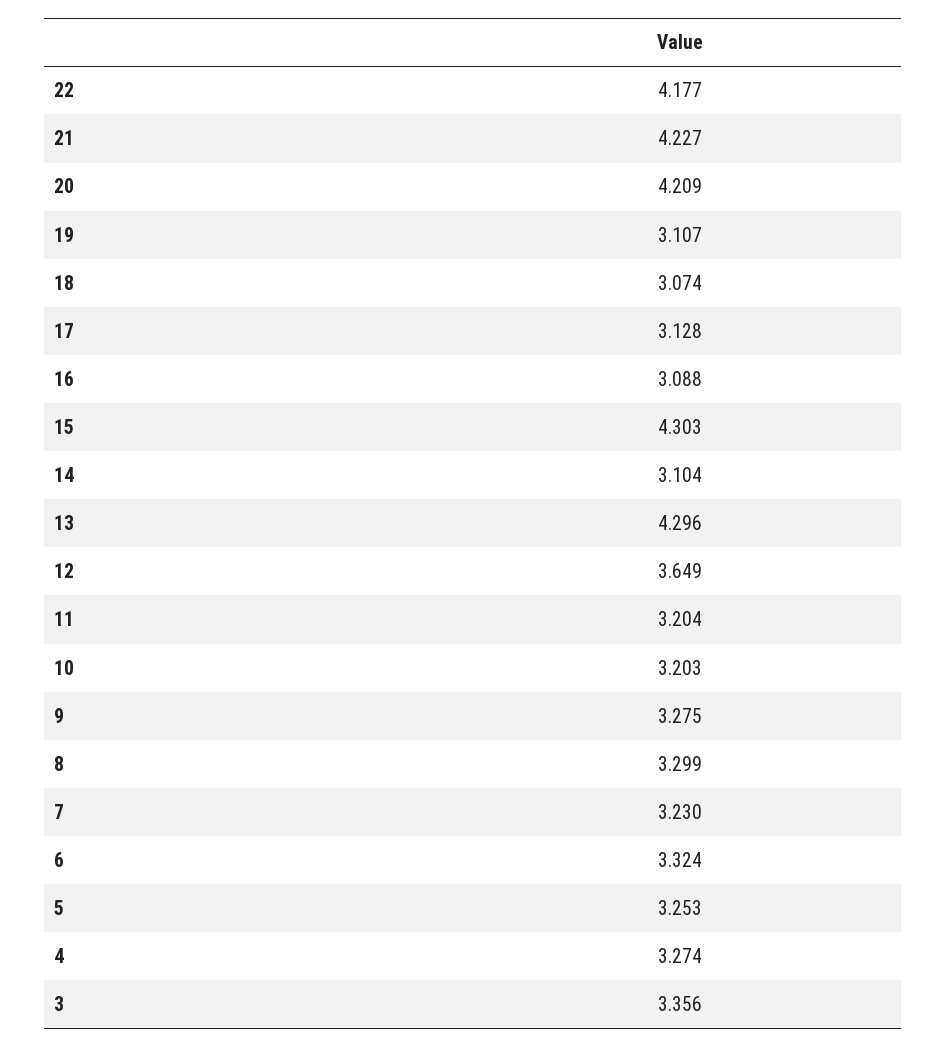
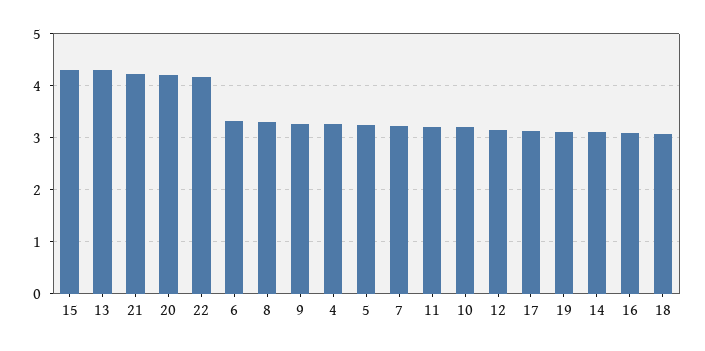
  {
    "22": 4.177,
    "21": 4.227,
    "20": 4.209,
    "19": 3.107,
    "18": 3.074,
    "17": 3.128,
    "16": 3.088,
    "15": 4.303,
    "14": 3.104,
    "13": 4.296,
-   "12": 3.649,
+   "12": 3.2,
    "11": 3.204,
    "10": 3.203,
    "9": 3.275,
    "8": 3.299,
    "7": 3.23,
    "6": 3.324,
    "5": 3.253,
-   "4": 3.274,
+   "4": 3.274
-   "3": 3.356
  }

